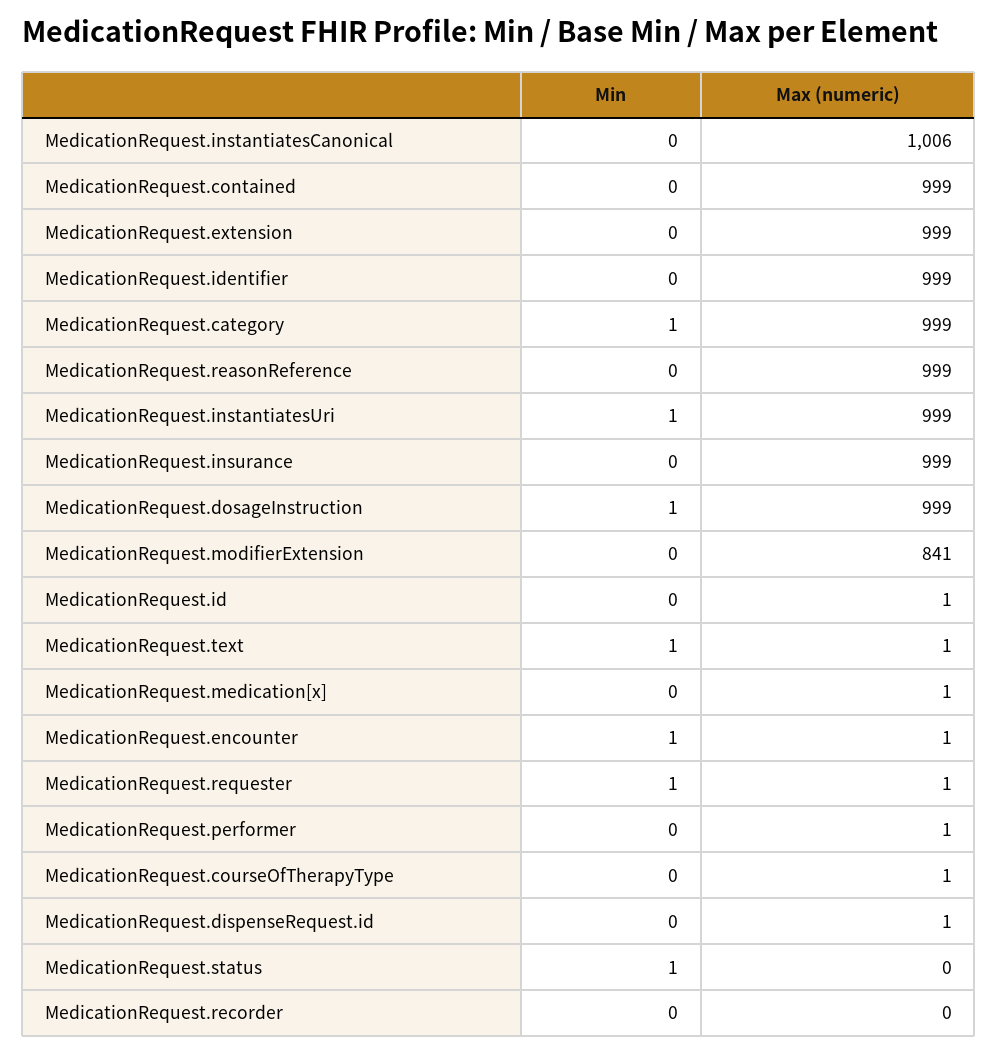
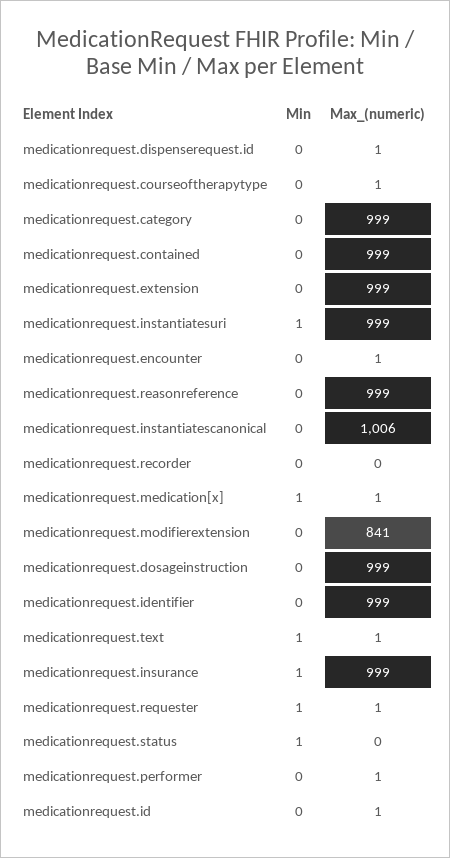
  {
    "Min": {
      "MedicationRequest.instantiatesCanonical": 0,
      "MedicationRequest.contained": 0,
      "MedicationRequest.extension": 0,
      "MedicationRequest.identifier": 0,
-     "MedicationRequest.category": 1,
+     "MedicationRequest.category": 0,
      "MedicationRequest.reasonReference": 0,
      "MedicationRequest.instantiatesUri": 1,
-     "MedicationRequest.insurance": 0,
+     "MedicationRequest.insurance": 1,
-     "MedicationRequest.dosageInstruction": 1,
+     "MedicationRequest.dosageInstruction": 0,
      "MedicationRequest.modifierExtension": 0,
      "MedicationRequest.id": 0,
      "MedicationRequest.text": 1,
-     "MedicationRequest.medication[x]": 0,
+     "MedicationRequest.medication[x]": 1,
-     "MedicationRequest.encounter": 1,
+     "MedicationRequest.encounter": 0,
      "MedicationRequest.requester": 1,
      "MedicationRequest.performer": 0,
      "MedicationRequest.courseOfTherapyType": 0,
      "MedicationRequest.dispenseRequest.id": 0,
      "MedicationRequest.status": 1,
      "MedicationRequest.recorder": 0
    },
    "Max (numeric)": {
      "MedicationRequest.instantiatesCanonical": 1006,
      "MedicationRequest.contained": 999,
      "MedicationRequest.extension": 999,
      "MedicationRequest.identifier": 999,
      "MedicationRequest.category": 999,
      "MedicationRequest.reasonReference": 999,
      "MedicationRequest.instantiatesUri": 999,
      "MedicationRequest.insurance": 999,
      "MedicationRequest.dosageInstruction": 999,
      "MedicationRequest.modifierExtension": 841,
      "MedicationRequest.id": 1,
      "MedicationRequest.text": 1,
      "MedicationRequest.medication[x]": 1,
      "MedicationRequest.encounter": 1,
      "MedicationRequest.requester": 1,
      "MedicationRequest.performer": 1,
      "MedicationRequest.courseOfTherapyType": 1,
      "MedicationRequest.dispenseRequest.id": 1,
      "MedicationRequest.status": 0,
      "MedicationRequest.recorder": 0
    }
  }

